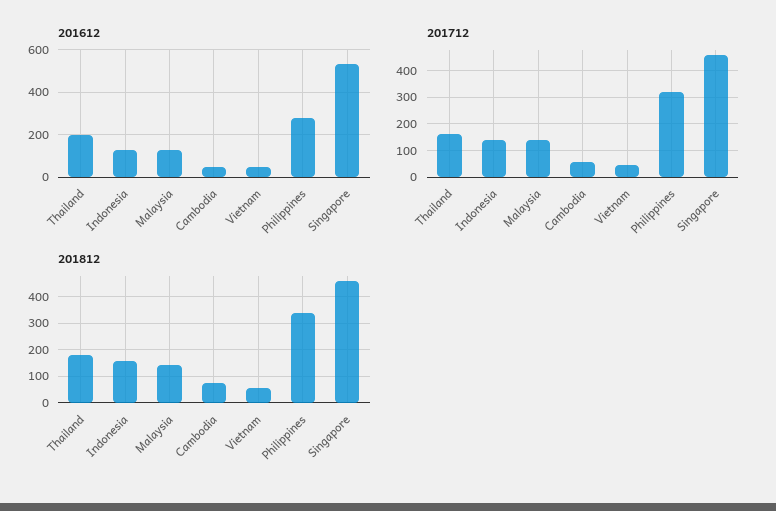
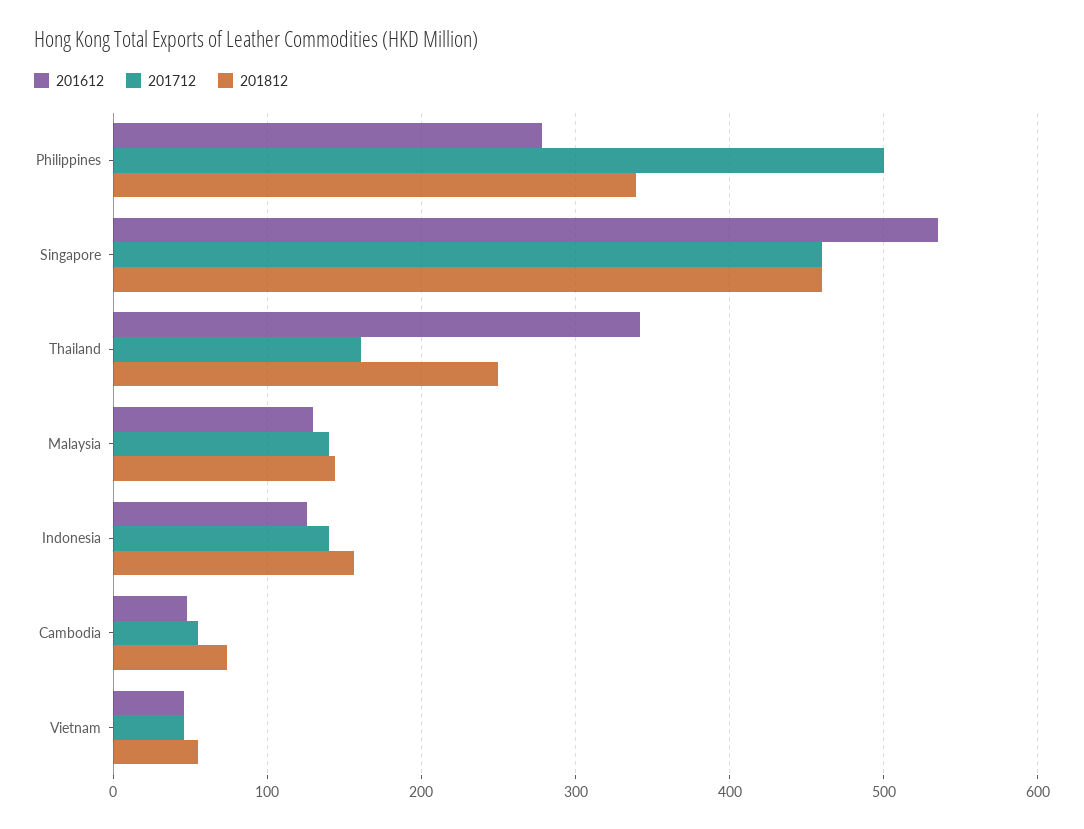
  {
    "201612": {
-     "Thailand": 200,
+     "Thailand": 340,
      "Indonesia": 130,
      "Malaysia": 130,
      "Cambodia": 50,
      "Vietnam": 50,
      "Philippines": 280,
      "Singapore": 540
    },
    "201712": {
      "Thailand": 160,
      "Indonesia": 140,
      "Malaysia": 140,
      "Cambodia": 60,
      "Vietnam": 50,
-     "Philippines": 325,
+     "Philippines": 500,
      "Singapore": 460
    },
    "201812": {
-     "Thailand": 175,
+     "Thailand": 250,
      "Indonesia": 160,
      "Malaysia": 140,
      "Cambodia": 70,
      "Vietnam": 60,
      "Philippines": 340,
      "Singapore": 460
    }
  }

